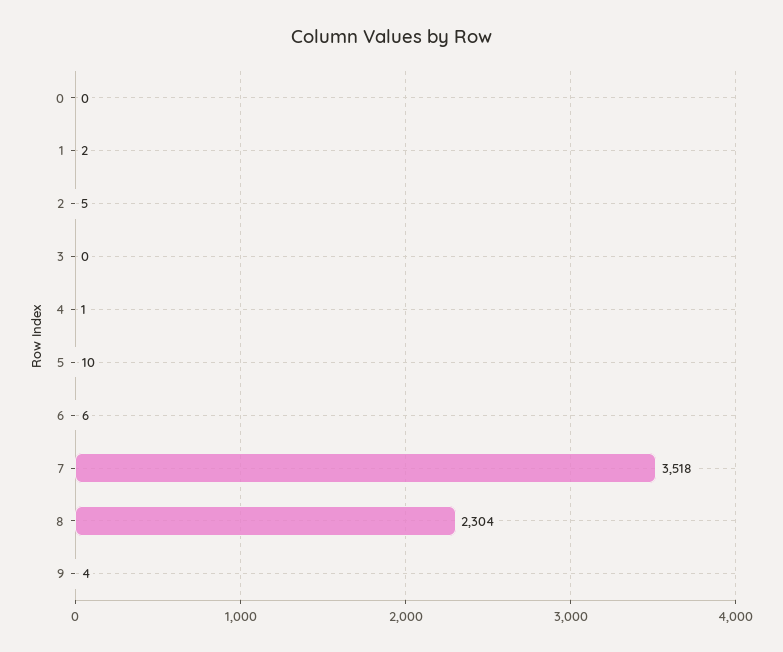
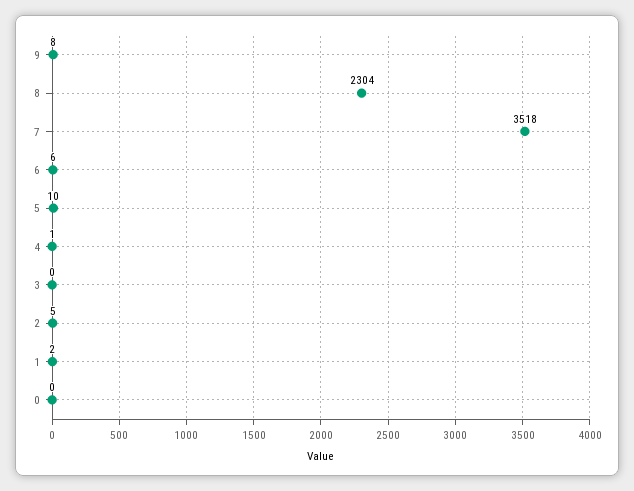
  {
    "0": 0,
    "1": 2,
    "2": 5,
    "3": 0,
    "4": 1,
    "5": 10,
    "6": 6,
    "7": 3518,
    "8": 2304,
-   "9": 4
+   "9": 8
  }

